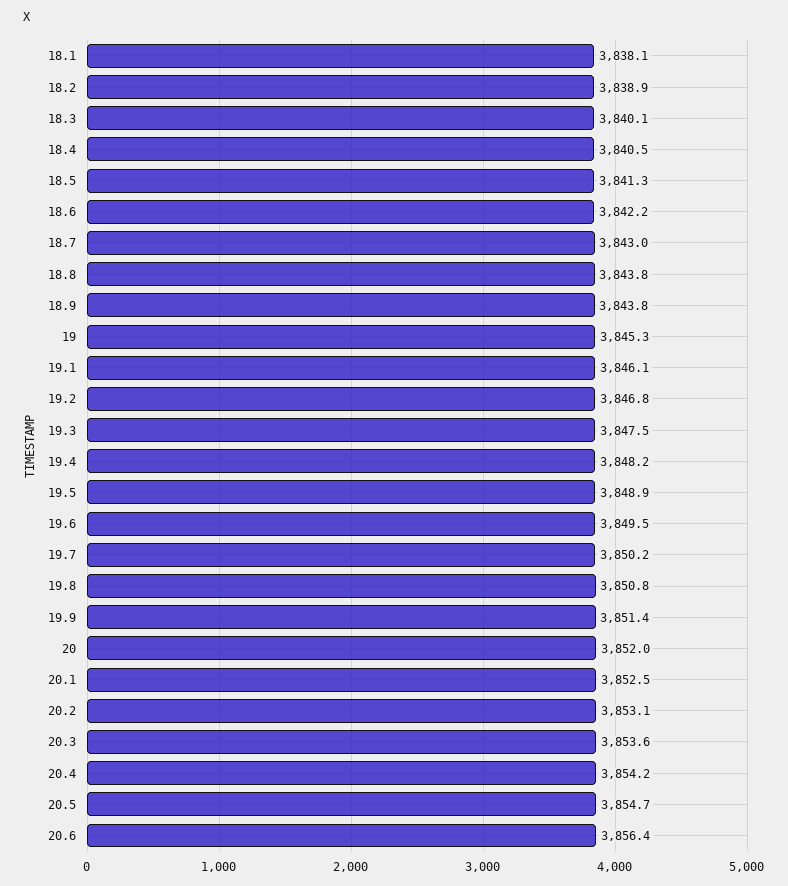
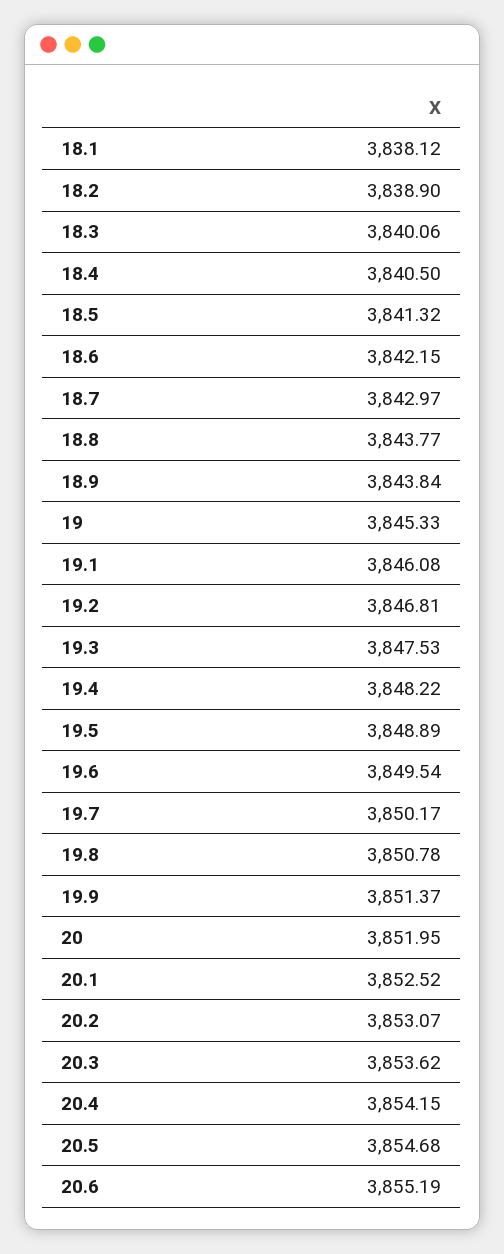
  {
    "18.1": 3838.12,
    "18.2": 3838.9,
    "18.3": 3840.06,
    "18.4": 3840.5,
    "18.5": 3841.32,
    "18.6": 3842.15,
    "18.7": 3842.97,
    "18.8": 3843.77,
    "18.9": 3843.84,
    "19": 3845.33,
    "19.1": 3846.08,
    "19.2": 3846.81,
    "19.3": 3847.53,
    "19.4": 3848.22,
    "19.5": 3848.89,
    "19.6": 3849.54,
    "19.7": 3850.17,
    "19.8": 3850.78,
    "19.9": 3851.37,
    "20": 3851.95,
    "20.1": 3852.52,
    "20.2": 3853.07,
    "20.3": 3853.62,
    "20.4": 3854.15,
    "20.5": 3854.68,
-   "20.6": 3856.4
+   "20.6": 3855.19
  }

